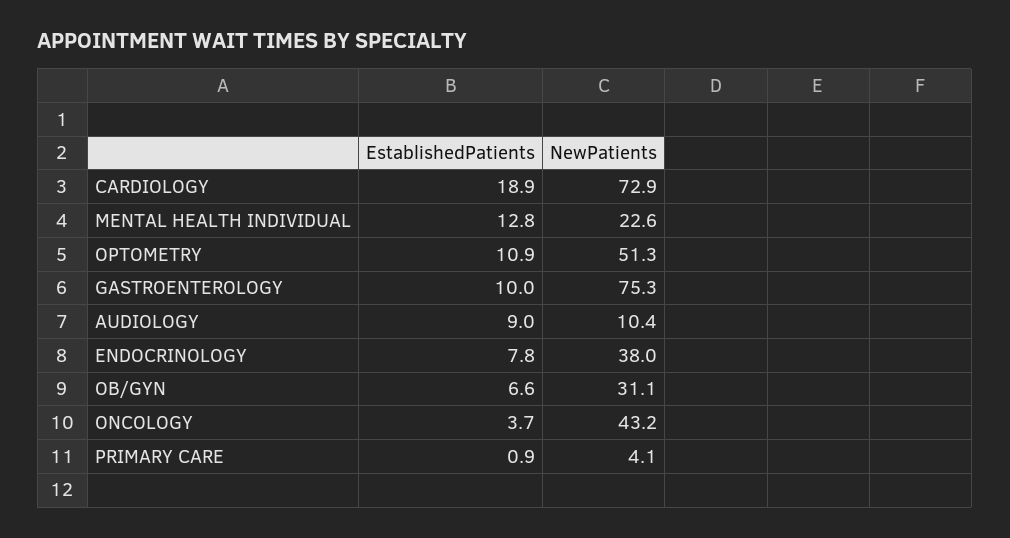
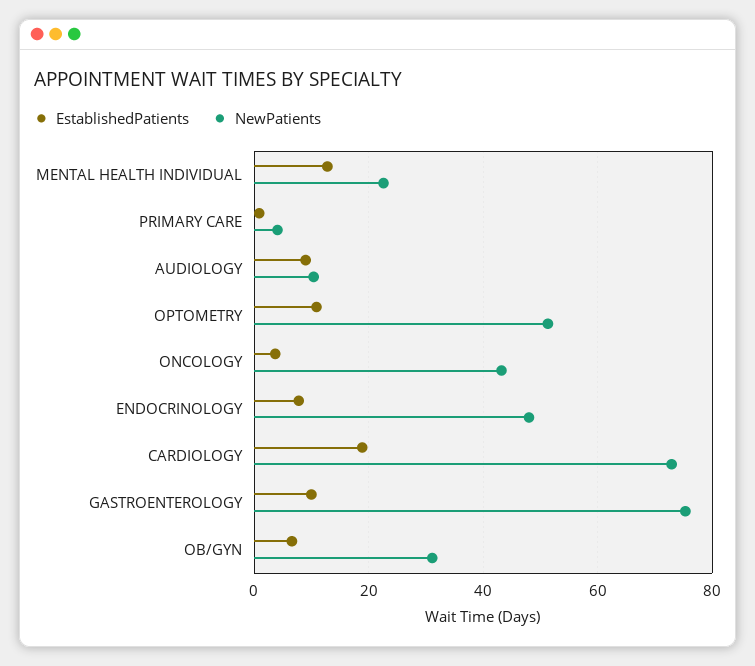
  {
    "EstablishedPatients": {
      "CARDIOLOGY": 18.9,
      "MENTAL HEALTH INDIVIDUAL": 12.8,
      "OPTOMETRY": 10.9,
      "GASTROENTEROLOGY": 10,
      "AUDIOLOGY": 9,
      "ENDOCRINOLOGY": 7.8,
      "OB/GYN": 6.6,
      "ONCOLOGY": 3.7,
      "PRIMARY CARE": 0.9
    },
    "NewPatients": {
      "CARDIOLOGY": 72.9,
      "MENTAL HEALTH INDIVIDUAL": 22.6,
      "OPTOMETRY": 51.3,
      "GASTROENTEROLOGY": 75.3,
      "AUDIOLOGY": 10.4,
-     "ENDOCRINOLOGY": 38,
+     "ENDOCRINOLOGY": 48,
      "OB/GYN": 31.1,
      "ONCOLOGY": 43.2,
      "PRIMARY CARE": 4.1
    }
  }

